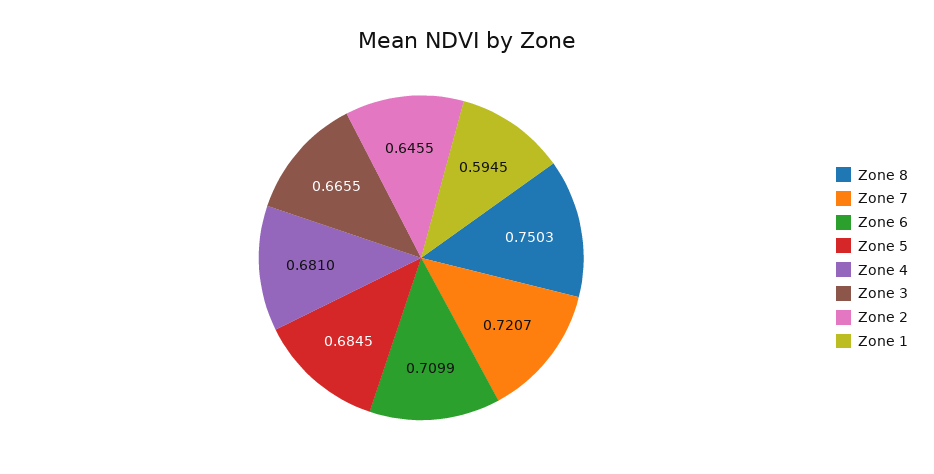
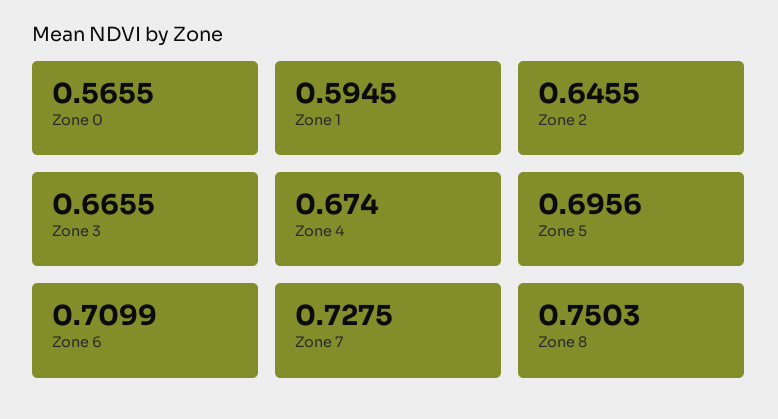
  {
    "Zone 8": 0.7503,
-   "Zone 7": 0.7207,
+   "Zone 7": 0.7275,
    "Zone 6": 0.7099,
-   "Zone 5": 0.6845,
+   "Zone 5": 0.6956,
-   "Zone 4": 0.681,
+   "Zone 4": 0.674,
    "Zone 3": 0.6655,
    "Zone 2": 0.6455,
-   "Zone 1": 0.5945
+   "Zone 1": 0.5945,
+   "Zone 0": 0.5655
  }

